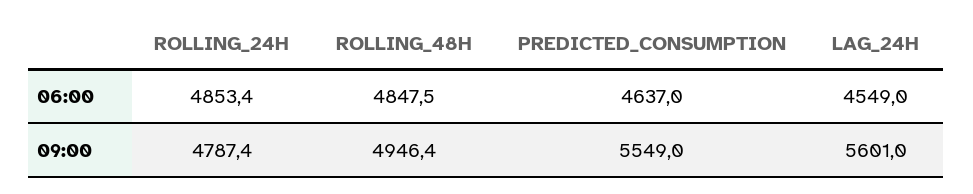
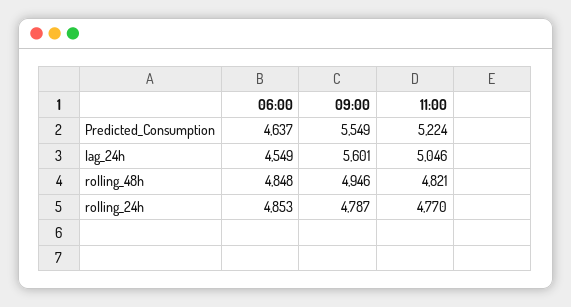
  {
    "ROLLING_24H": {
      "06:00": 4853.4,
-     "09:00": 4787.4
+     "09:00": 4787.4,
+     "11:00": 4770
    },
    "ROLLING_48H": {
      "06:00": 4847.5,
-     "09:00": 4946.4
+     "09:00": 4946.4,
+     "11:00": 4821
    },
    "PREDICTED_CONSUMPTION": {
      "06:00": 4637,
-     "09:00": 5549
+     "09:00": 5549,
+     "11:00": 5224
    },
    "LAG_24H": {
      "06:00": 4549,
-     "09:00": 5601
+     "09:00": 5601,
+     "11:00": 5046
    }
  }

